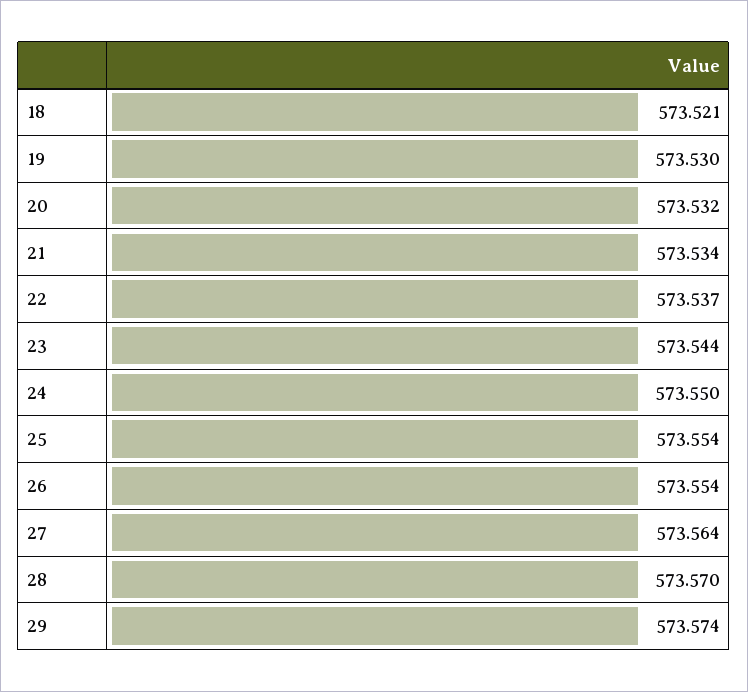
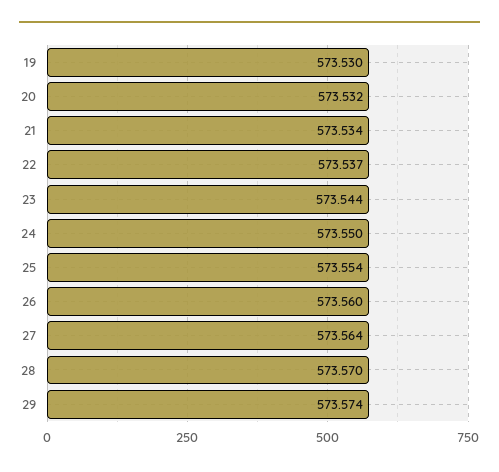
  {
-   "18": 573.521,
    "19": 573.53,
    "20": 573.532,
    "21": 573.534,
    "22": 573.537,
    "23": 573.544,
    "24": 573.55,
    "25": 573.554,
-   "26": 573.554,
+   "26": 573.56,
    "27": 573.564,
    "28": 573.57,
    "29": 573.574
  }

